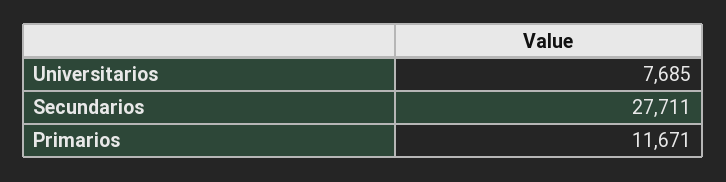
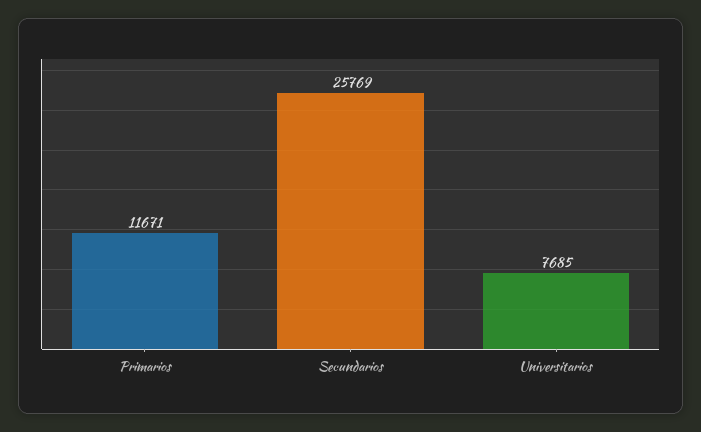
  {
    "Universitarios": 7685,
-   "Secundarios": 27711,
+   "Secundarios": 25769,
    "Primarios": 11671
  }

